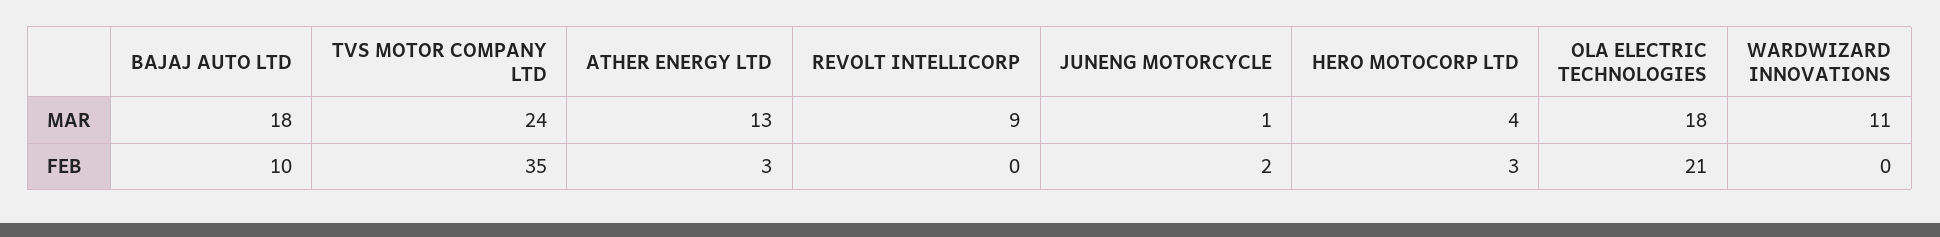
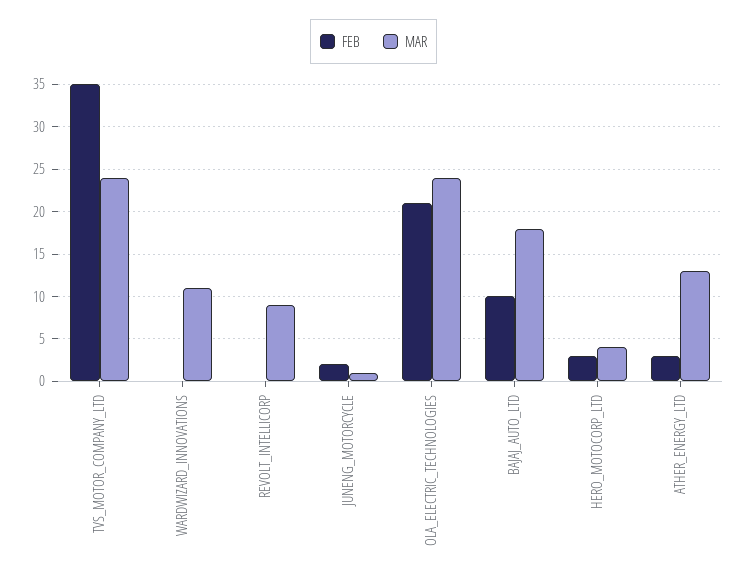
  {
    "MAR": {
      "BAJAJ AUTO LTD": 18,
      "TVS MOTOR COMPANY LTD": 24,
      "ATHER ENERGY LTD": 13,
      "REVOLT INTELLICORP": 9,
      "JUNENG MOTORCYCLE": 1,
      "HERO MOTOCORP LTD": 4,
-     "OLA ELECTRIC TECHNOLOGIES": 18,
+     "OLA ELECTRIC TECHNOLOGIES": 24,
      "WARDWIZARD INNOVATIONS": 11
    },
    "FEB": {
      "BAJAJ AUTO LTD": 10,
      "TVS MOTOR COMPANY LTD": 35,
      "ATHER ENERGY LTD": 3,
      "REVOLT INTELLICORP": 0,
      "JUNENG MOTORCYCLE": 2,
      "HERO MOTOCORP LTD": 3,
      "OLA ELECTRIC TECHNOLOGIES": 21,
      "WARDWIZARD INNOVATIONS": 0
    }
  }

